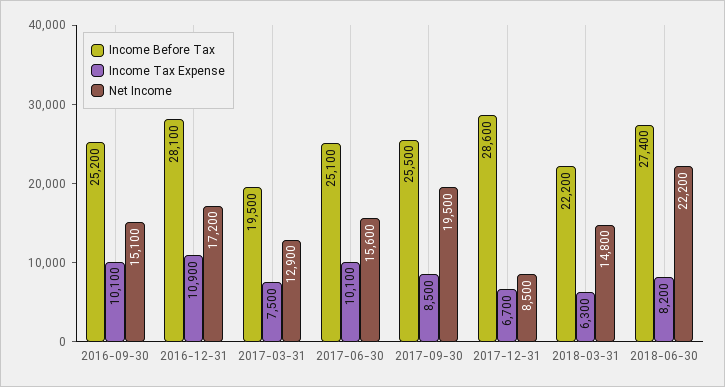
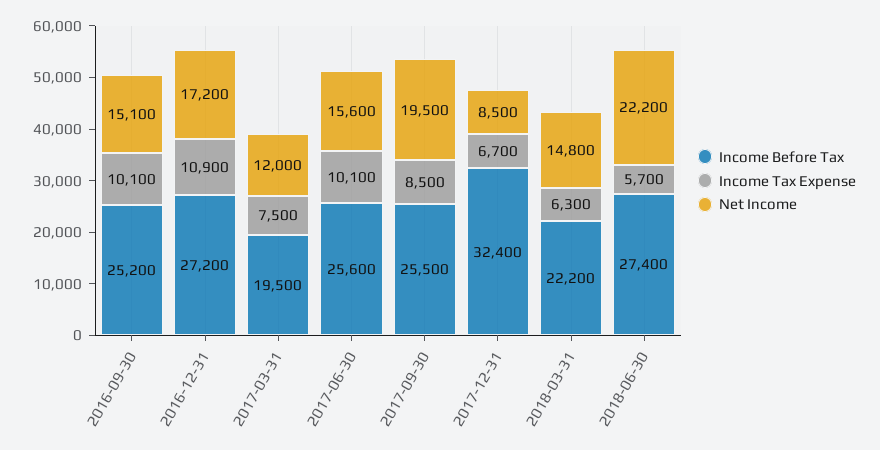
  {
    "Income Before Tax": {
      "2016-09-30": 25200,
-     "2016-12-31": 28100,
+     "2016-12-31": 27200,
      "2017-03-31": 19500,
-     "2017-06-30": 25100,
+     "2017-06-30": 25600,
      "2017-09-30": 25500,
-     "2017-12-31": 28600,
+     "2017-12-31": 32400,
      "2018-03-31": 22200,
      "2018-06-30": 27400
    },
    "Income Tax Expense": {
      "2016-09-30": 10100,
      "2016-12-31": 10900,
      "2017-03-31": 7500,
      "2017-06-30": 10100,
      "2017-09-30": 8500,
      "2017-12-31": 6700,
      "2018-03-31": 6300,
-     "2018-06-30": 8200
+     "2018-06-30": 5700
    },
    "Net Income": {
      "2016-09-30": 15100,
      "2016-12-31": 17200,
-     "2017-03-31": 12900,
+     "2017-03-31": 12000,
      "2017-06-30": 15600,
      "2017-09-30": 19500,
      "2017-12-31": 8500,
      "2018-03-31": 14800,
      "2018-06-30": 22200
    }
  }

